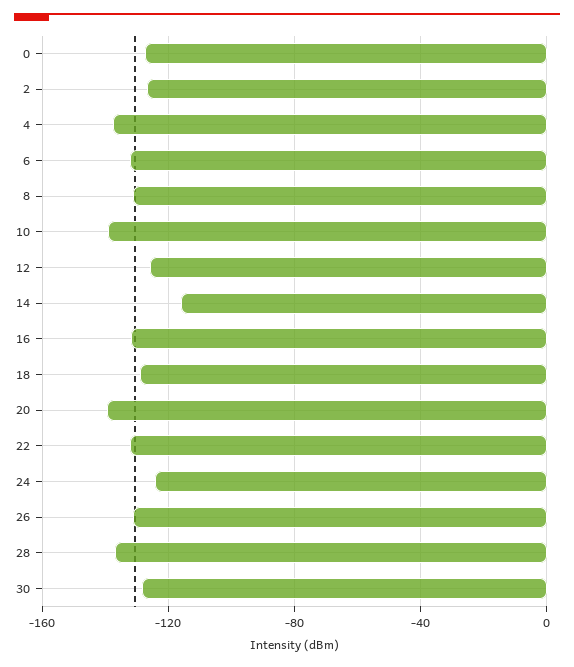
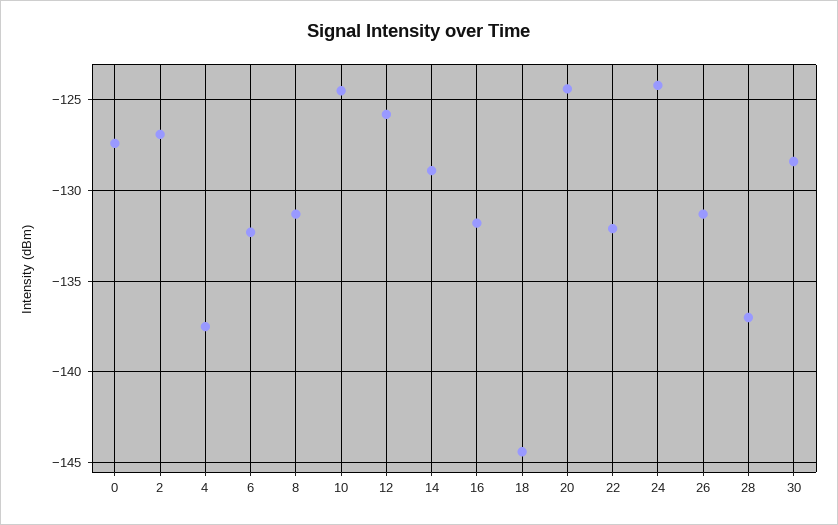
  {
    "0": -127.5,
    "2": -127,
    "4": -137.5,
    "6": -132.5,
    "8": -131.5,
-   "10": -140,
+   "10": -124.5,
    "12": -126,
-   "14": -115,
+   "14": -129,
    "16": -132,
-   "18": -130,
+   "18": -144.5,
-   "20": -140,
+   "20": -124.5,
    "22": -132,
    "24": -124,
    "26": -131.5,
    "28": -137,
    "30": -128.5
  }

